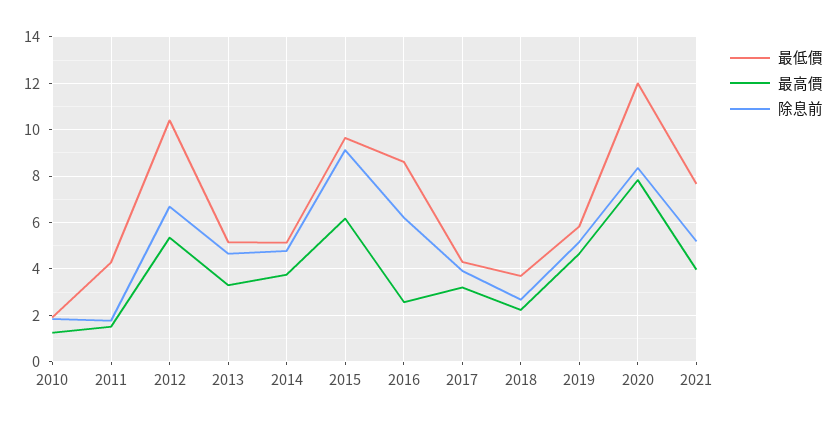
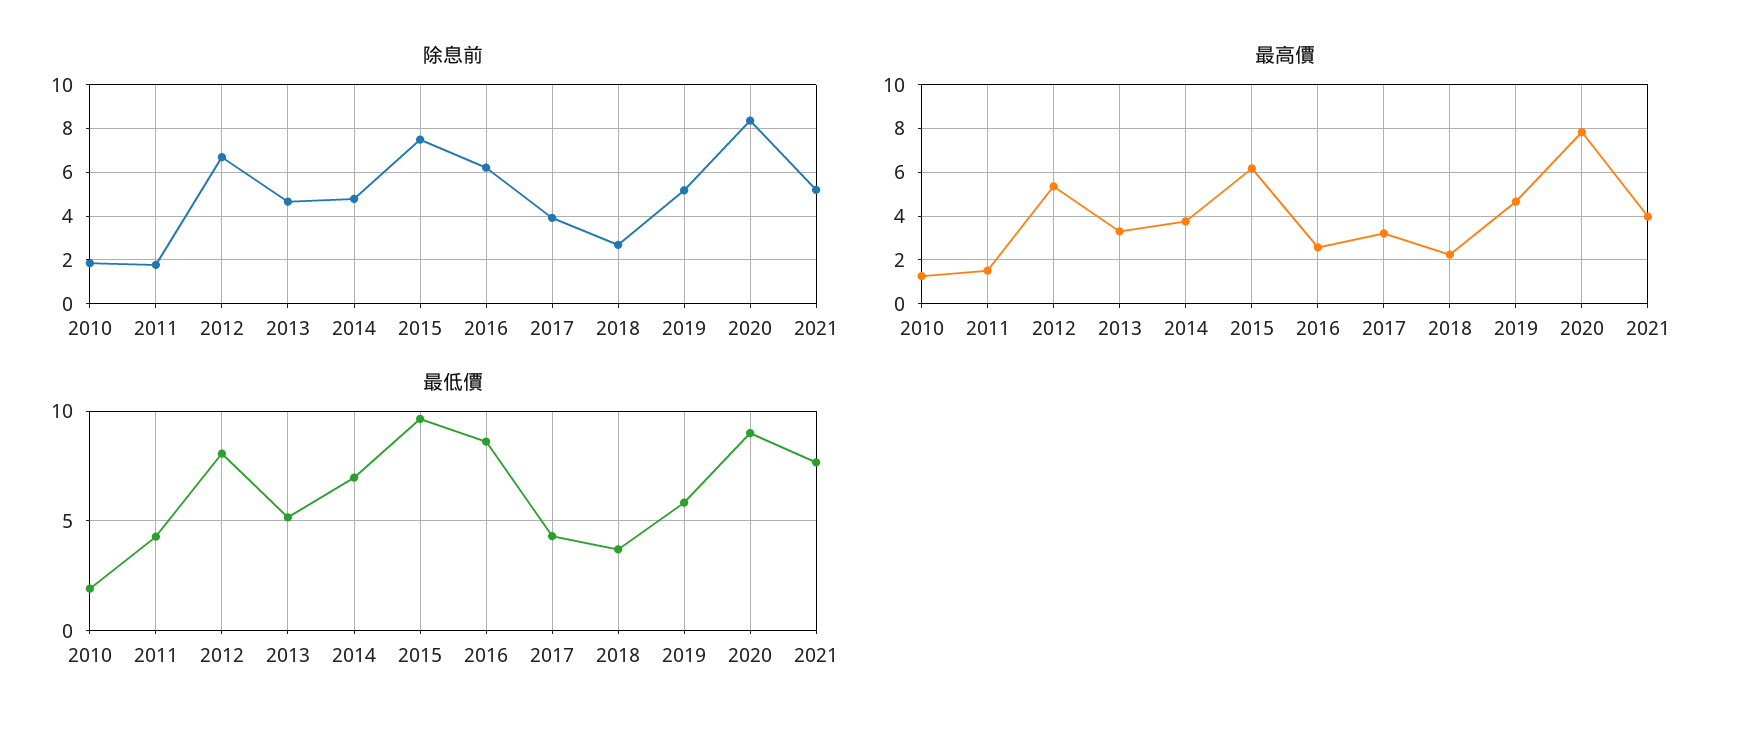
  {
    "最低價": {
      "2010": 2,
      "2011": 4.5,
-     "2012": 10.5,
+     "2012": 8,
      "2013": 5,
-     "2014": 5,
+     "2014": 7,
      "2015": 9.5,
      "2016": 8.5,
      "2017": 4.5,
      "2018": 3.5,
      "2019": 6,
-     "2020": 12,
+     "2020": 9,
      "2021": 7.5
    },
    "最高價": {
      "2010": 1.5,
      "2011": 1.5,
      "2012": 5.5,
      "2013": 3.5,
      "2014": 4,
      "2015": 6,
      "2016": 2.5,
      "2017": 3,
      "2018": 2,
      "2019": 4.5,
      "2020": 8,
      "2021": 4
    },
    "除息前": {
      "2010": 2,
      "2011": 2,
      "2012": 6.5,
      "2013": 4.5,
      "2014": 5,
-     "2015": 9,
+     "2015": 7.5,
      "2016": 6,
      "2017": 4,
      "2018": 2.5,
      "2019": 5,
      "2020": 8.5,
      "2021": 5
    }
  }

